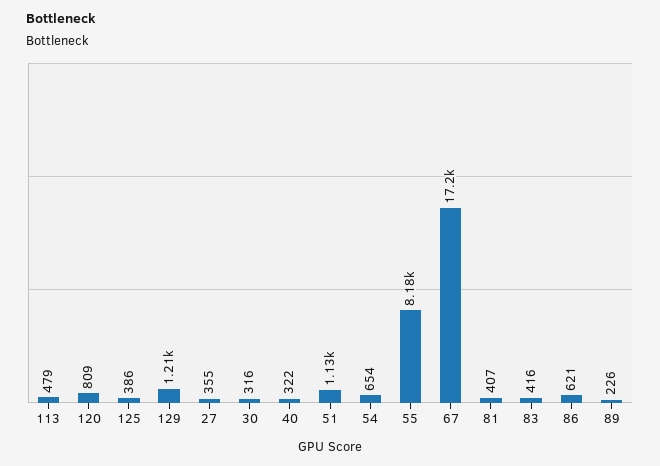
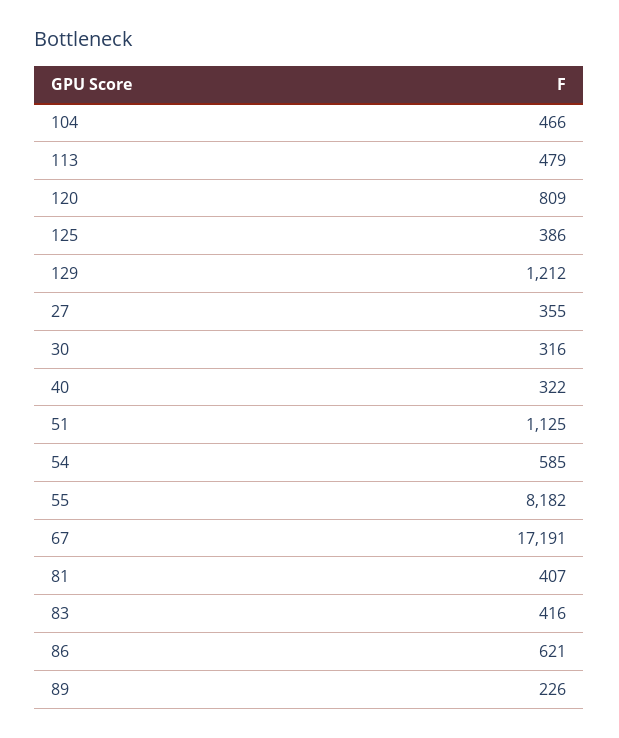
  {
    "113": 479,
    "120": 809,
    "125": 386,
    "129": 1212,
    "27": 355,
    "30": 316,
    "40": 322,
    "51": 1125,
-   "54": 654,
+   "54": 585,
    "55": 8182,
    "67": 17191,
    "81": 407,
    "83": 416,
    "86": 621,
-   "89": 226
+   "89": 226,
+   "104": 466
  }

